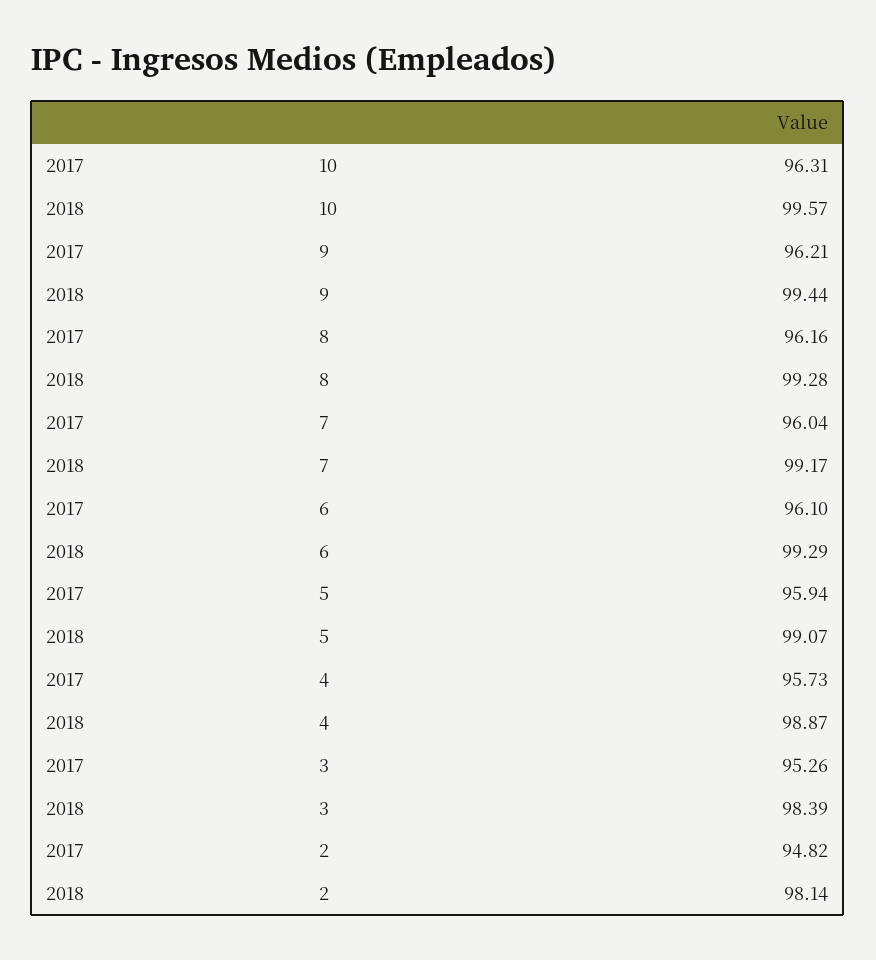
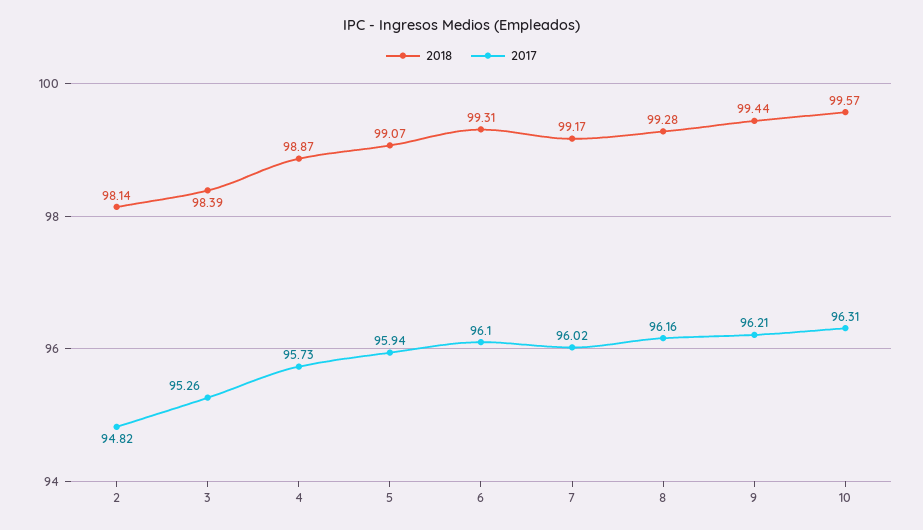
  {
    "2017": {
      "10": 96.31,
      "9": 96.21,
      "8": 96.16,
-     "7": 96.04,
+     "7": 96.02,
      "6": 96.1,
      "5": 95.94,
      "4": 95.73,
      "3": 95.26,
      "2": 94.82
    },
    "2018": {
      "10": 99.57,
      "9": 99.44,
      "8": 99.28,
      "7": 99.17,
-     "6": 99.29,
+     "6": 99.31,
      "5": 99.07,
      "4": 98.87,
      "3": 98.39,
      "2": 98.14
    }
  }

